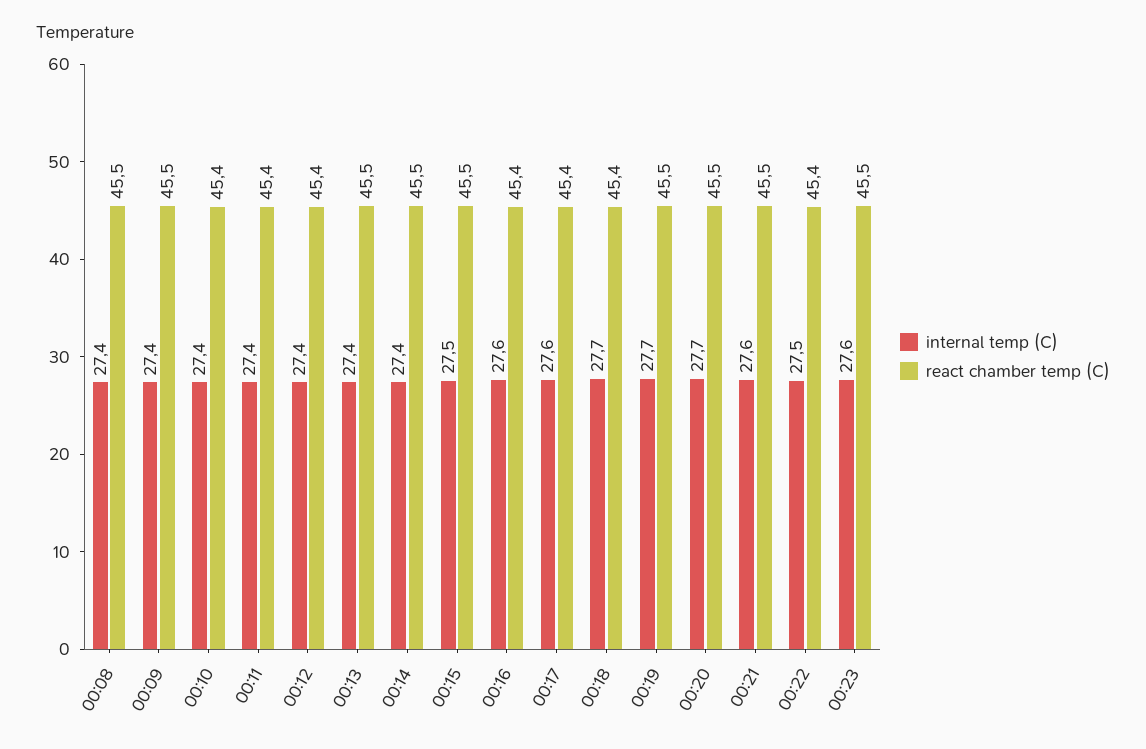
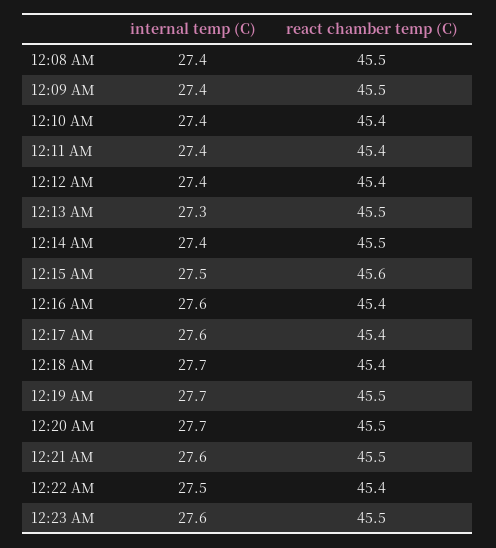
  {
    "internal temp (C)": {
      "00:08": 27.4,
      "00:09": 27.4,
      "00:10": 27.4,
      "00:11": 27.4,
      "00:12": 27.4,
-     "00:13": 27.4,
+     "00:13": 27.3,
      "00:14": 27.4,
      "00:15": 27.5,
      "00:16": 27.6,
      "00:17": 27.6,
      "00:18": 27.7,
      "00:19": 27.7,
      "00:20": 27.7,
      "00:21": 27.6,
      "00:22": 27.5,
      "00:23": 27.6
    },
    "react chamber temp (C)": {
      "00:08": 45.5,
      "00:09": 45.5,
      "00:10": 45.4,
      "00:11": 45.4,
      "00:12": 45.4,
      "00:13": 45.5,
      "00:14": 45.5,
-     "00:15": 45.5,
+     "00:15": 45.6,
      "00:16": 45.4,
      "00:17": 45.4,
      "00:18": 45.4,
      "00:19": 45.5,
      "00:20": 45.5,
      "00:21": 45.5,
      "00:22": 45.4,
      "00:23": 45.5
    }
  }

